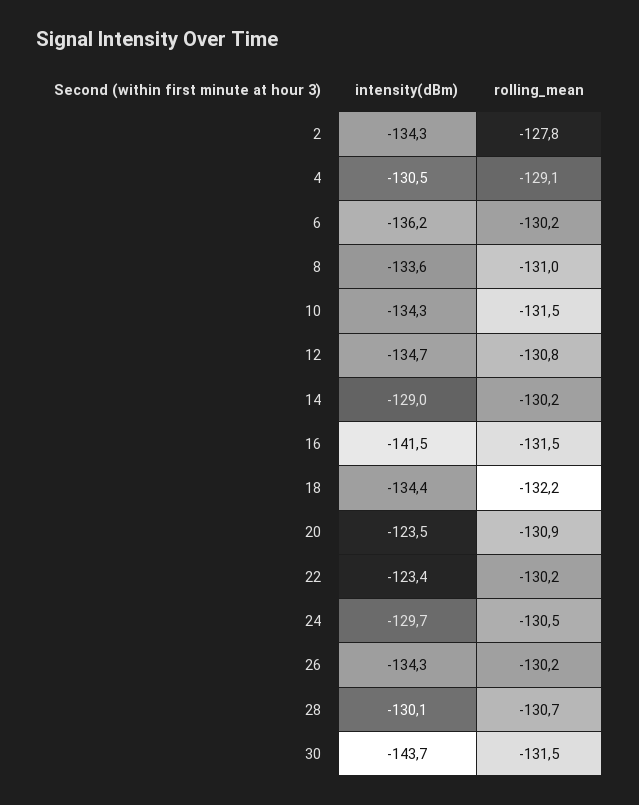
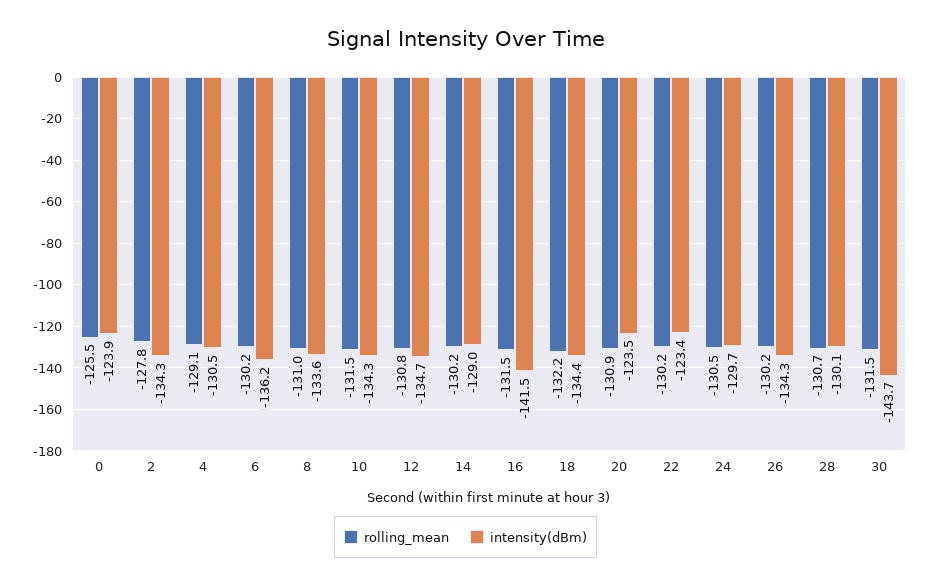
  {
    "intensity(dBm)": {
      "2": -134.3,
      "4": -130.5,
      "6": -136.2,
      "8": -133.6,
      "10": -134.3,
      "12": -134.7,
      "14": -129,
      "16": -141.5,
      "18": -134.4,
      "20": -123.5,
      "22": -123.4,
      "24": -129.7,
      "26": -134.3,
      "28": -130.1,
-     "30": -143.7
+     "30": -143.7,
+     "0": -123.9
    },
    "rolling_mean": {
      "2": -127.8,
      "4": -129.1,
      "6": -130.2,
      "8": -131,
      "10": -131.5,
      "12": -130.8,
      "14": -130.2,
      "16": -131.5,
      "18": -132.2,
      "20": -130.9,
      "22": -130.2,
      "24": -130.5,
      "26": -130.2,
      "28": -130.7,
-     "30": -131.5
+     "30": -131.5,
+     "0": -125.5
    }
  }

